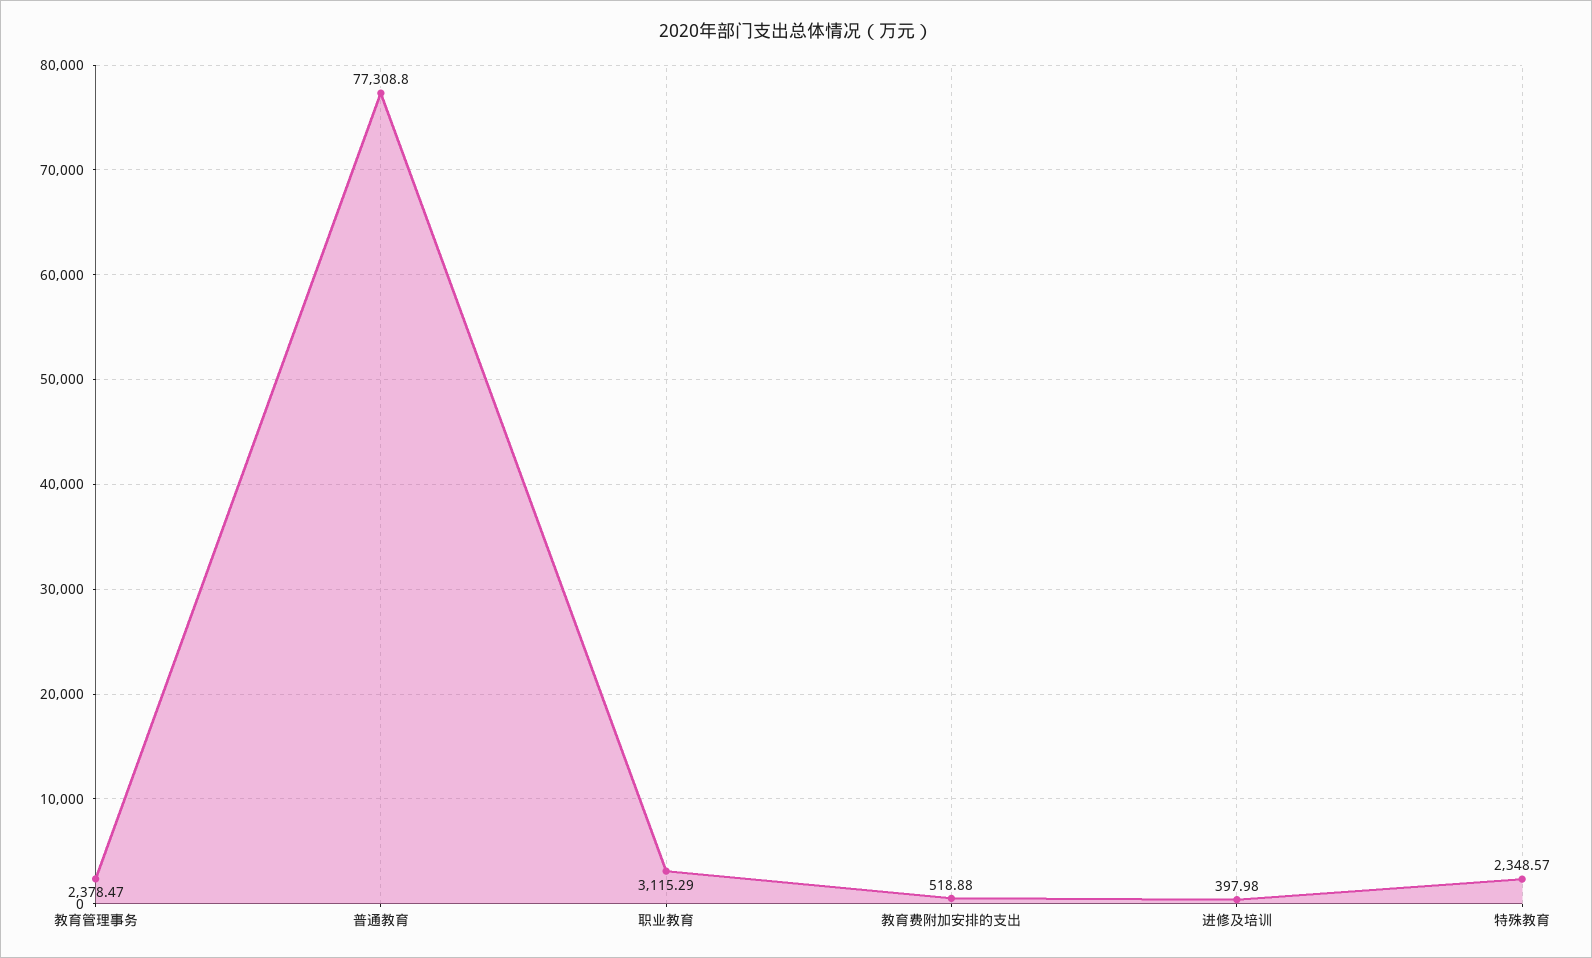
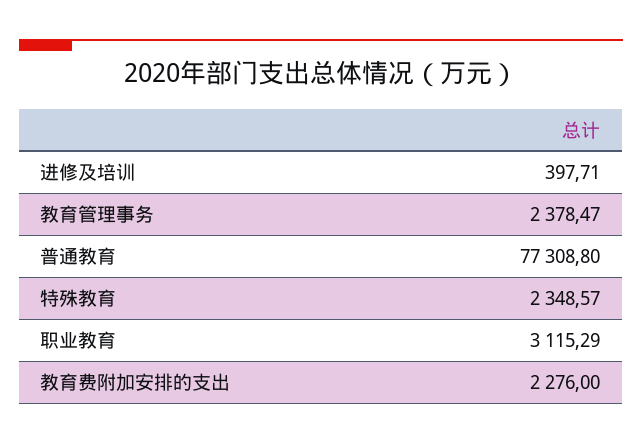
  {
    "教育管理事务": 2378.47,
    "普通教育": 77308.8,
    "职业教育": 3115.29,
-   "教育费附加安排的支出": 518.88,
+   "教育费附加安排的支出": 2276,
-   "进修及培训": 397.98,
+   "进修及培训": 397.71,
    "特殊教育": 2348.57
  }

